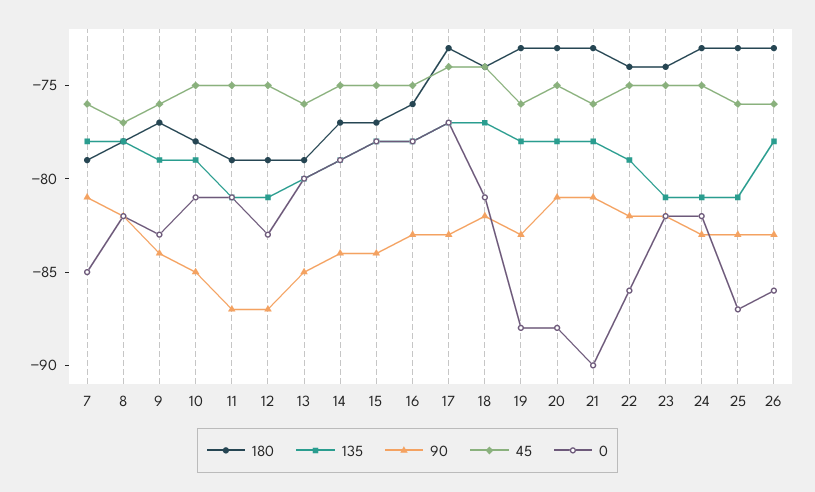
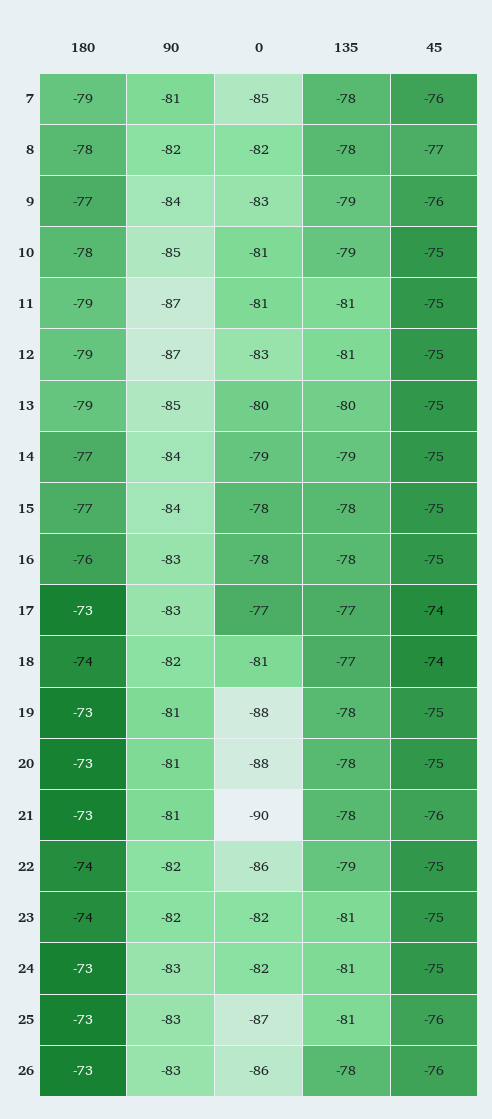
  {
    "180": {
      "7": -79,
      "8": -78,
      "9": -77,
      "10": -78,
      "11": -79,
      "12": -79,
      "13": -79,
      "14": -77,
      "15": -77,
      "16": -76,
      "17": -73,
      "18": -74,
      "19": -73,
      "20": -73,
      "21": -73,
      "22": -74,
      "23": -74,
      "24": -73,
      "25": -73,
      "26": -73
    },
    "135": {
      "7": -78,
      "8": -78,
      "9": -79,
      "10": -79,
      "11": -81,
      "12": -81,
      "13": -80,
      "14": -79,
      "15": -78,
      "16": -78,
      "17": -77,
      "18": -77,
      "19": -78,
      "20": -78,
      "21": -78,
      "22": -79,
      "23": -81,
      "24": -81,
      "25": -81,
      "26": -78
    },
    "90": {
      "7": -81,
      "8": -82,
      "9": -84,
      "10": -85,
      "11": -87,
      "12": -87,
      "13": -85,
      "14": -84,
      "15": -84,
      "16": -83,
      "17": -83,
      "18": -82,
-     "19": -83,
+     "19": -81,
      "20": -81,
      "21": -81,
      "22": -82,
      "23": -82,
      "24": -83,
      "25": -83,
      "26": -83
    },
    "45": {
      "7": -76,
      "8": -77,
      "9": -76,
      "10": -75,
      "11": -75,
      "12": -75,
-     "13": -76,
+     "13": -75,
      "14": -75,
      "15": -75,
      "16": -75,
      "17": -74,
      "18": -74,
-     "19": -76,
+     "19": -75,
      "20": -75,
      "21": -76,
      "22": -75,
      "23": -75,
      "24": -75,
      "25": -76,
      "26": -76
    },
    "0": {
      "7": -85,
      "8": -82,
      "9": -83,
      "10": -81,
      "11": -81,
      "12": -83,
      "13": -80,
      "14": -79,
      "15": -78,
      "16": -78,
      "17": -77,
      "18": -81,
      "19": -88,
      "20": -88,
      "21": -90,
      "22": -86,
      "23": -82,
      "24": -82,
      "25": -87,
      "26": -86
    }
  }

